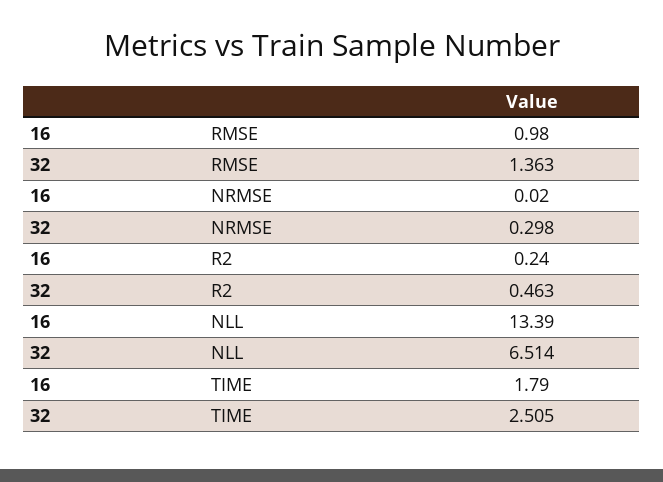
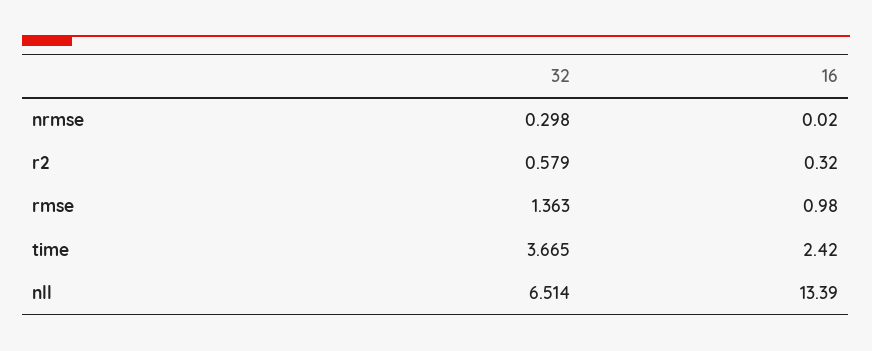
  {
    "16": {
      "RMSE": 0.98,
      "NRMSE": 0.02,
-     "R2": 0.24,
+     "R2": 0.32,
      "NLL": 13.39,
-     "TIME": 1.79
+     "TIME": 2.42
    },
    "32": {
      "RMSE": 1.363,
      "NRMSE": 0.298,
-     "R2": 0.463,
+     "R2": 0.579,
      "NLL": 6.514,
-     "TIME": 2.505
+     "TIME": 3.665
    }
  }

